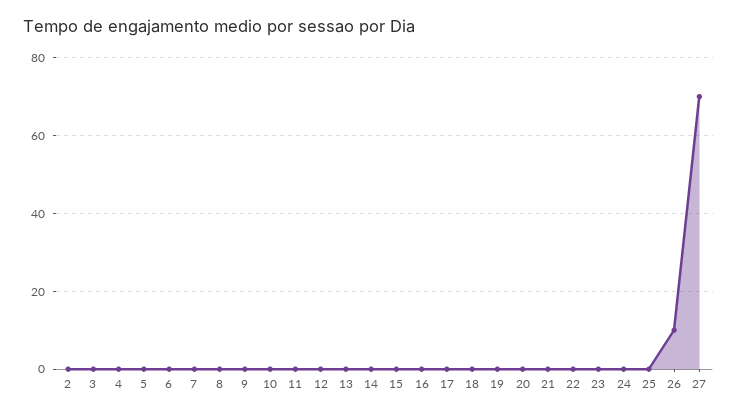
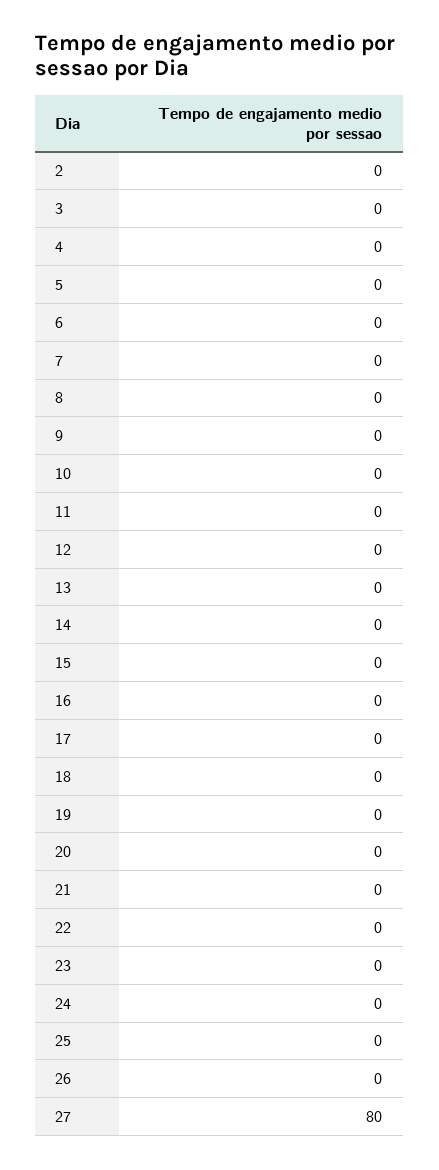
  {
    "2": 0,
    "3": 0,
    "4": 0,
    "5": 0,
    "6": 0,
    "7": 0,
    "8": 0,
    "9": 0,
    "10": 0,
    "11": 0,
    "12": 0,
    "13": 0,
    "14": 0,
    "15": 0,
    "16": 0,
    "17": 0,
    "18": 0,
    "19": 0,
    "20": 0,
    "21": 0,
    "22": 0,
    "23": 0,
    "24": 0,
    "25": 0,
-   "26": 10,
+   "26": 0,
-   "27": 70
+   "27": 80
  }

